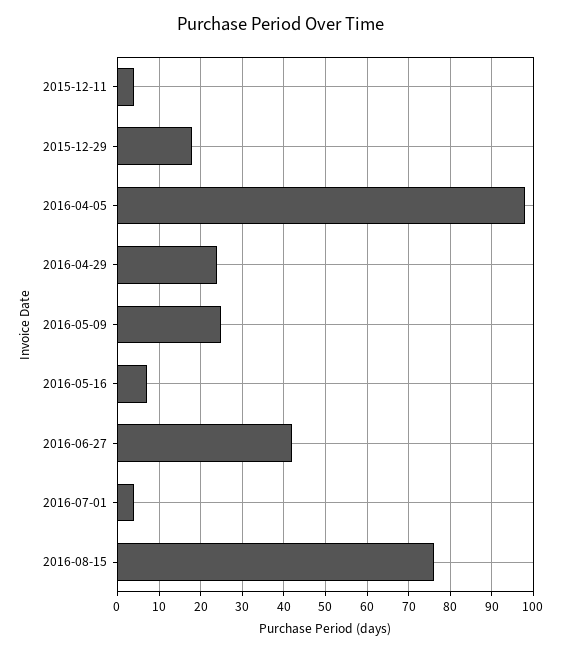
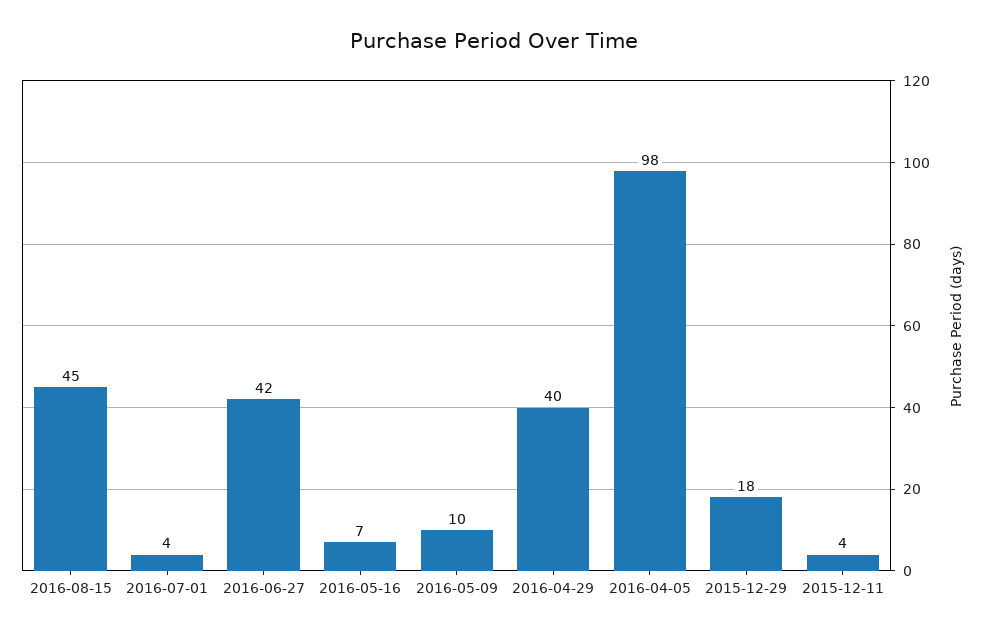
  {
    "2015-12-11": 4,
    "2015-12-29": 18,
    "2016-04-05": 98,
-   "2016-04-29": 25,
+   "2016-04-29": 40,
-   "2016-05-09": 25,
+   "2016-05-09": 10,
    "2016-05-16": 7,
    "2016-06-27": 42,
    "2016-07-01": 4,
-   "2016-08-15": 75
+   "2016-08-15": 45
  }

